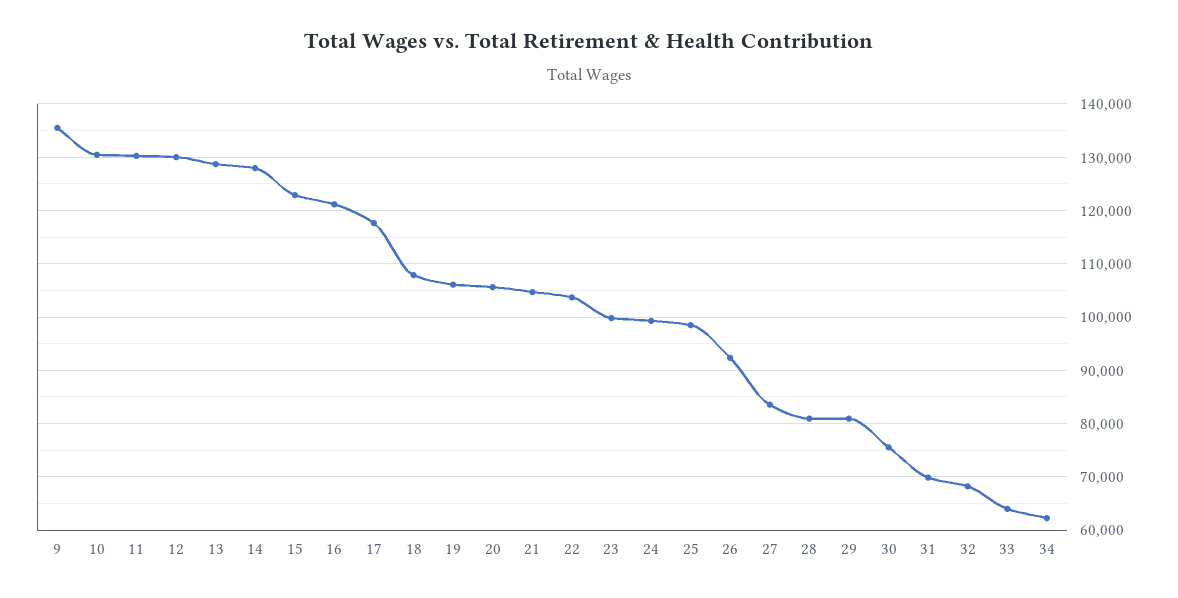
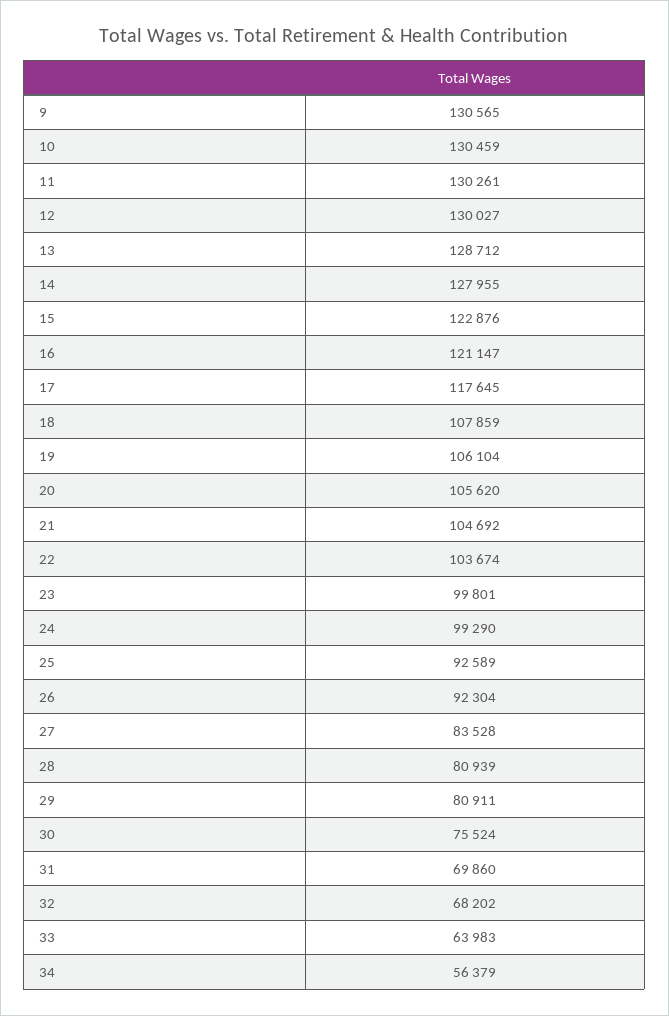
  {
-   "9": 136000,
+   "9": 130565,
    "10": 130459,
    "11": 130261,
    "12": 130027,
    "13": 128712,
    "14": 127955,
    "15": 122876,
    "16": 121147,
    "17": 117645,
    "18": 107859,
    "19": 106104,
    "20": 105620,
    "21": 104692,
    "22": 103674,
    "23": 99801,
    "24": 99290,
-   "25": 98000,
+   "25": 92589,
    "26": 92304,
    "27": 83528,
    "28": 80939,
    "29": 80911,
    "30": 75524,
    "31": 69860,
    "32": 68202,
    "33": 63983,
-   "34": 62000
+   "34": 56379
  }

